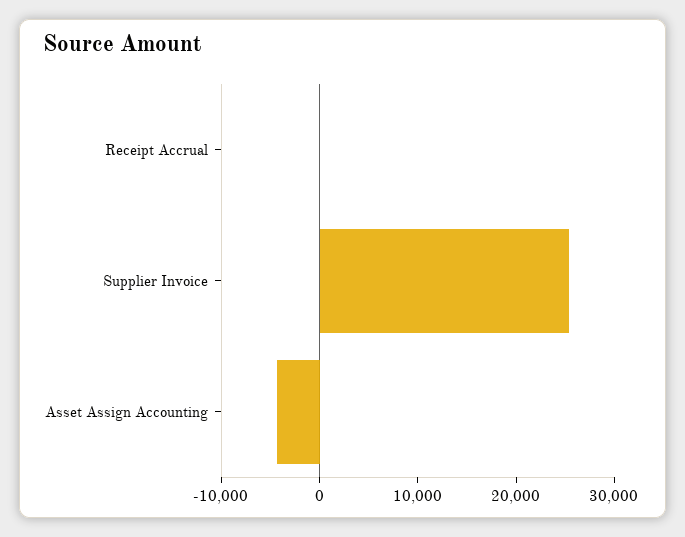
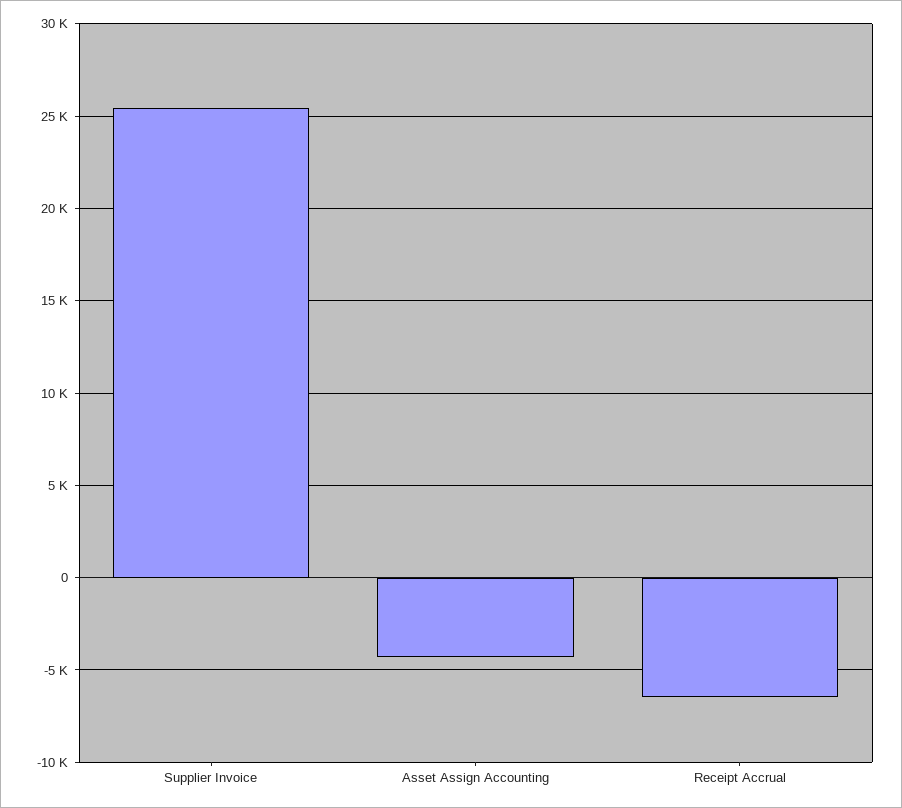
  {
-   "Receipt Accrual": 0,
+   "Receipt Accrual": -6500,
    "Supplier Invoice": 25500,
    "Asset Assign Accounting": -4500
  }

